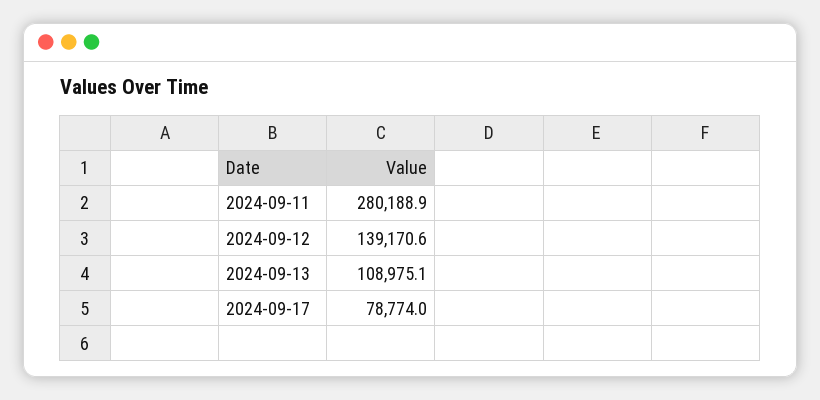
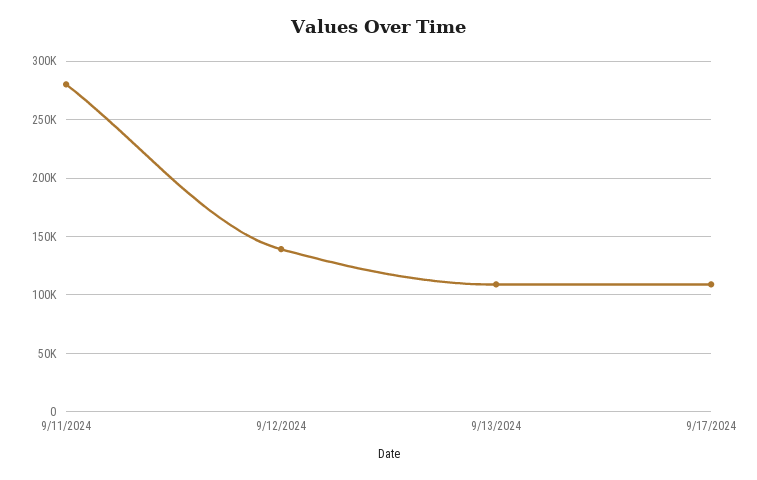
  {
    "2024-09-11": 280188.9,
    "2024-09-12": 139170.6,
    "2024-09-13": 108975.1,
-   "2024-09-17": 78774
+   "2024-09-17": 110000
  }

